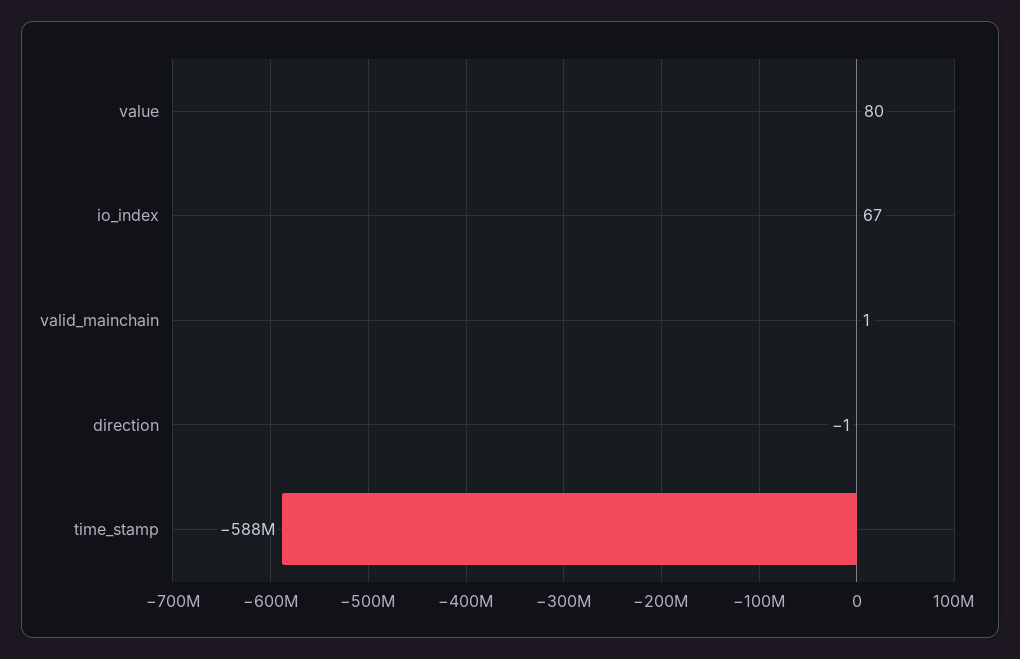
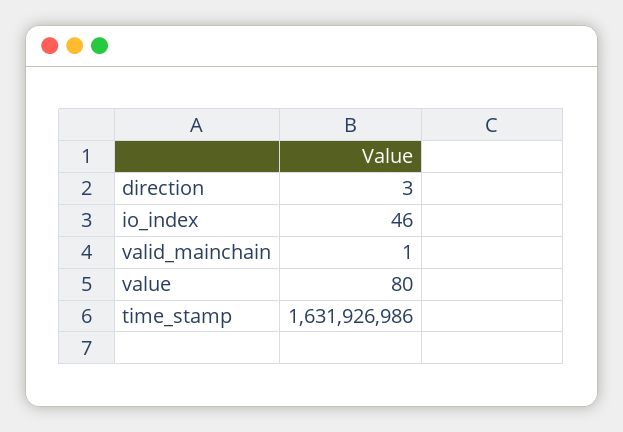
  {
    "value": 80,
-   "io_index": 67,
+   "io_index": 46,
    "valid_mainchain": 1,
-   "direction": -1,
+   "direction": 3,
-   "time_stamp": -588000000
+   "time_stamp": 1631926986
  }

